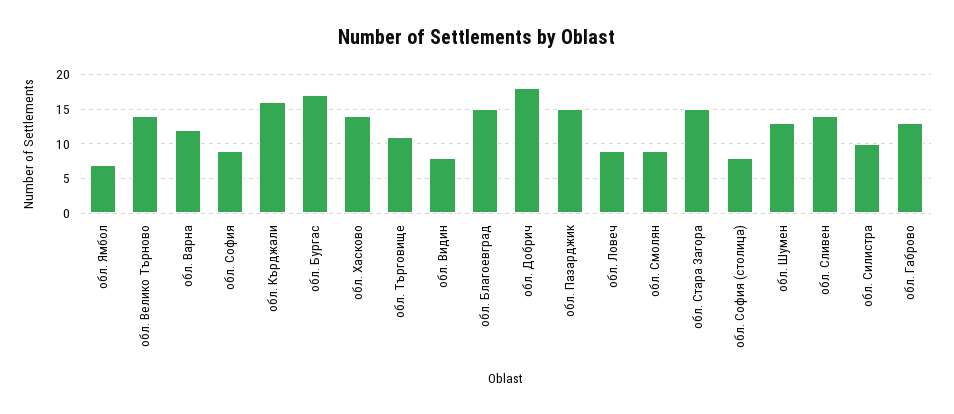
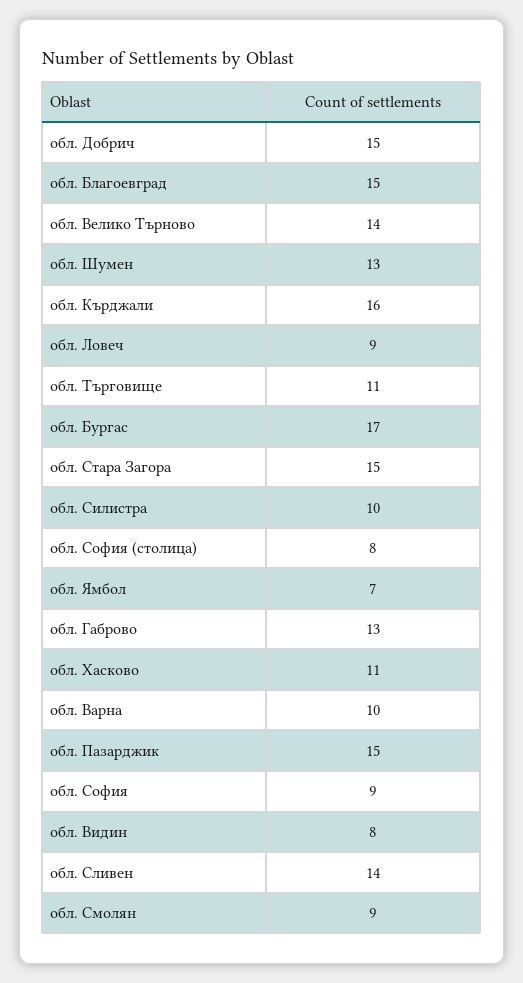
  {
    "обл. Ямбол": 7,
    "обл. Велико Търново": 14,
-   "обл. Варна": 12,
+   "обл. Варна": 10,
    "обл. София": 9,
    "обл. Кърджали": 16,
    "обл. Бургас": 17,
-   "обл. Хасково": 14,
+   "обл. Хасково": 11,
    "обл. Търговище": 11,
    "обл. Видин": 8,
    "обл. Благоевград": 15,
-   "обл. Добрич": 18,
+   "обл. Добрич": 15,
    "обл. Пазарджик": 15,
    "обл. Ловеч": 9,
    "обл. Смолян": 9,
    "обл. Стара Загора": 15,
    "обл. София (столица)": 8,
    "обл. Шумен": 13,
    "обл. Сливен": 14,
    "обл. Силистра": 10,
    "обл. Габрово": 13
  }

